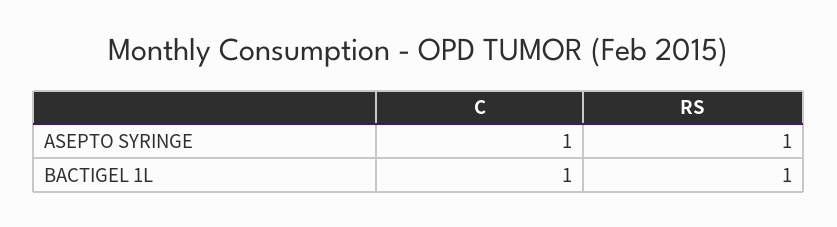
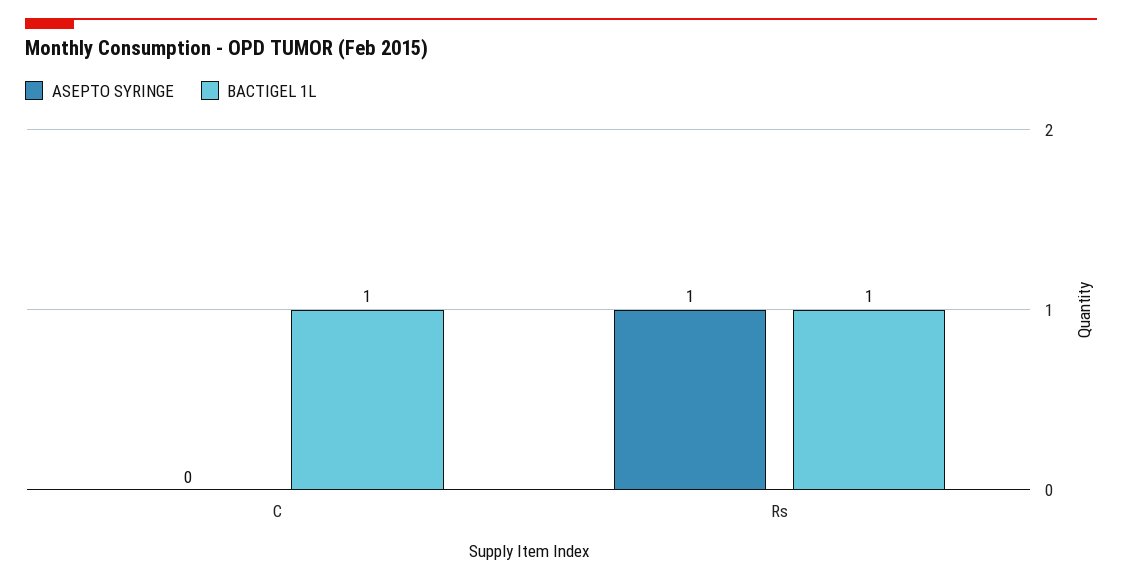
  {
    "ASEPTO SYRINGE": {
-     "C": 1,
+     "C": 0,
      "RS": 1
    },
    "BACTIGEL 1L": {
      "C": 1,
      "RS": 1
    }
  }

